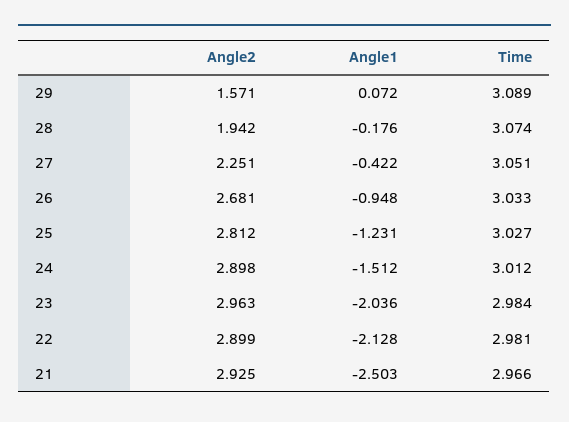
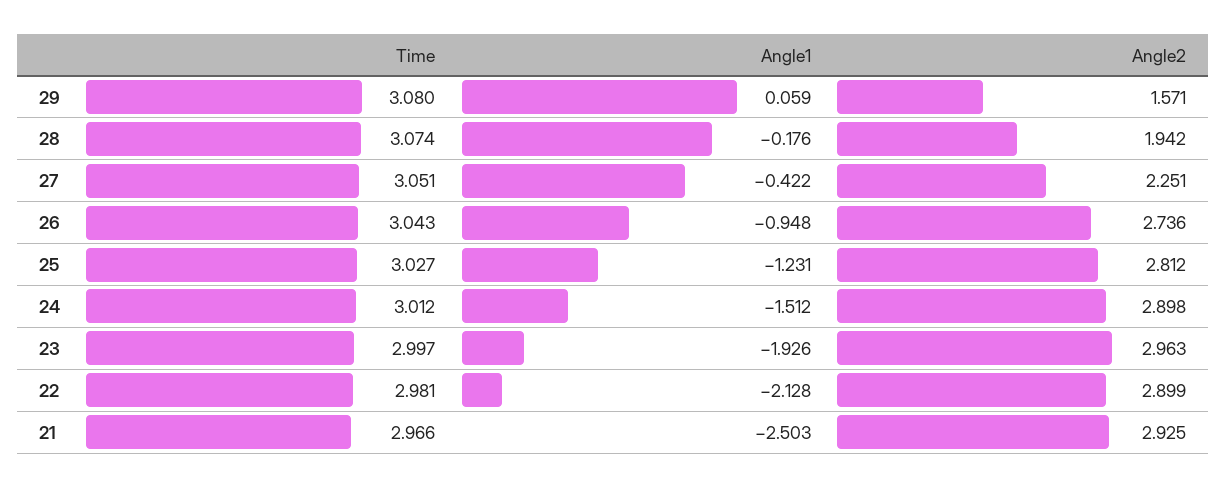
  {
    "Angle2": {
      "29": 1.571,
      "28": 1.942,
      "27": 2.251,
-     "26": 2.681,
+     "26": 2.736,
      "25": 2.812,
      "24": 2.898,
      "23": 2.963,
      "22": 2.899,
      "21": 2.925
    },
    "Angle1": {
-     "29": 0.072,
+     "29": 0.059,
      "28": -0.176,
      "27": -0.422,
      "26": -0.948,
      "25": -1.231,
      "24": -1.512,
-     "23": -2.036,
+     "23": -1.926,
      "22": -2.128,
      "21": -2.503
    },
    "Time": {
-     "29": 3.089,
+     "29": 3.08,
      "28": 3.074,
      "27": 3.051,
-     "26": 3.033,
+     "26": 3.043,
      "25": 3.027,
      "24": 3.012,
-     "23": 2.984,
+     "23": 2.997,
      "22": 2.981,
      "21": 2.966
    }
  }

